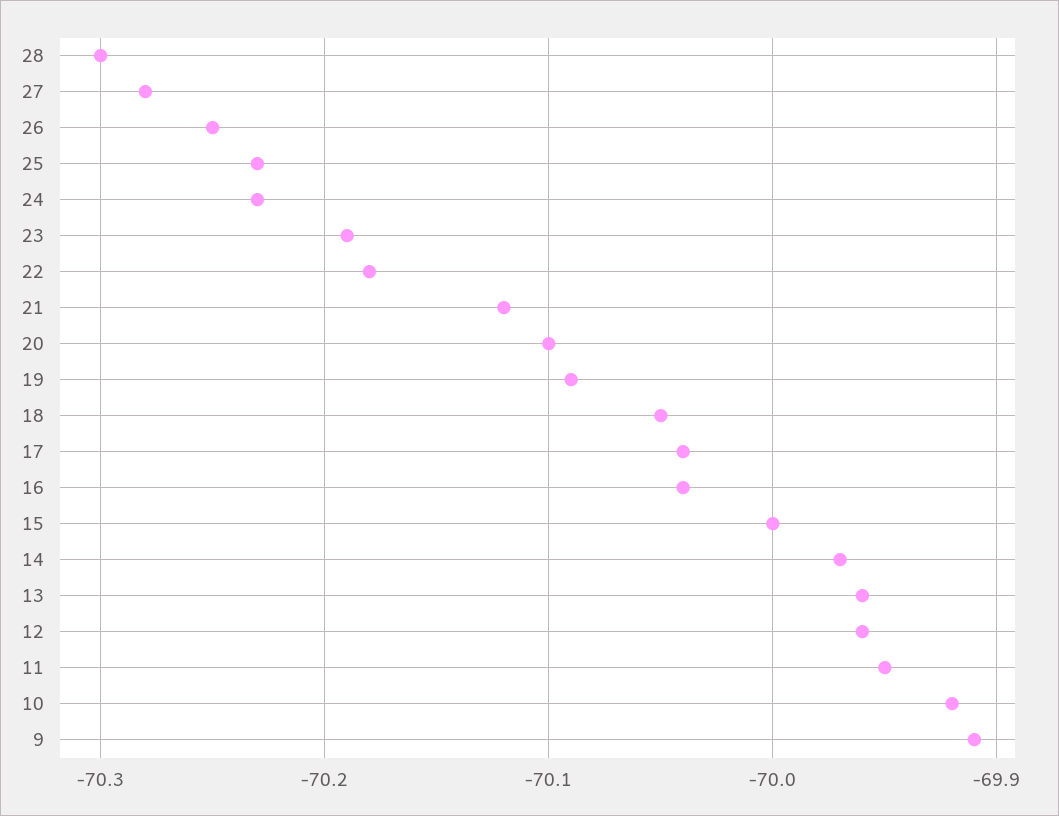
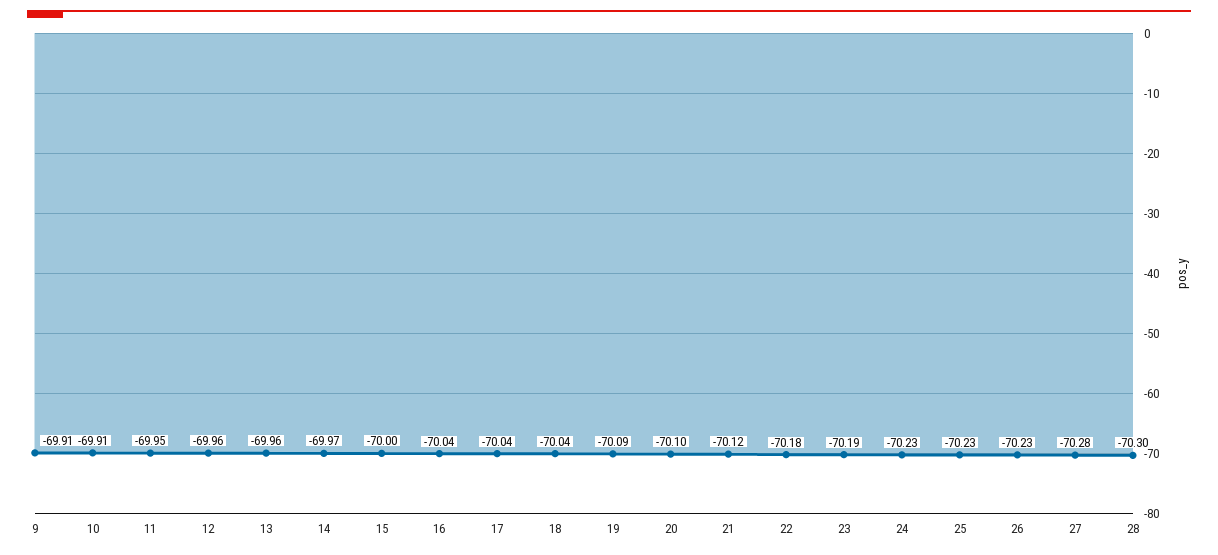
  {
    "28": -70.3,
    "27": -70.28,
-   "26": -70.25,
+   "26": -70.23,
    "25": -70.23,
    "24": -70.23,
    "23": -70.19,
    "22": -70.18,
    "21": -70.12,
    "20": -70.1,
    "19": -70.09,
-   "18": -70.05,
+   "18": -70.04,
    "17": -70.04,
    "16": -70.04,
    "15": -70,
    "14": -69.97,
    "13": -69.96,
    "12": -69.96,
    "11": -69.95,
-   "10": -69.92,
+   "10": -69.91,
    "9": -69.91
  }

